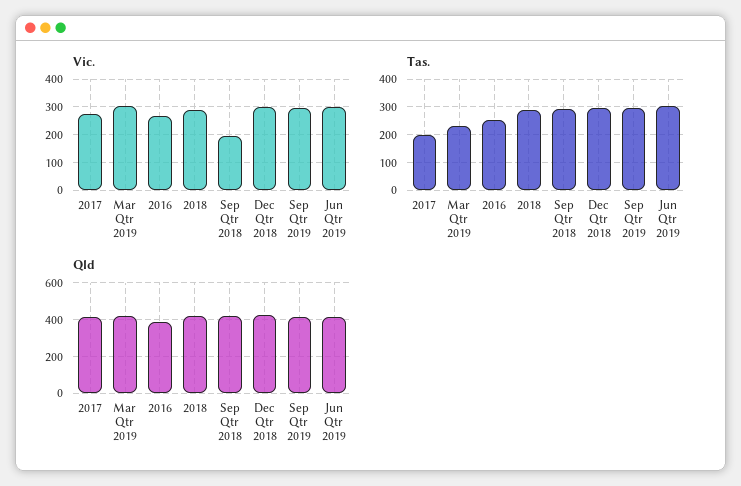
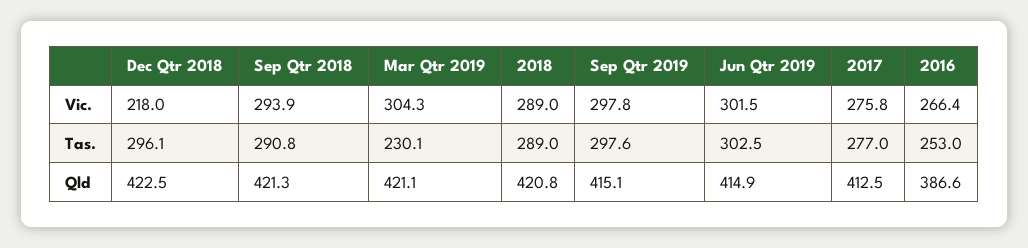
  {
    "Vic.": {
      "2017": 275.8,
      "Mar Qtr 2019": 304.3,
      "2016": 266.4,
      "2018": 289,
-     "Sep Qtr 2018": 200,
+     "Sep Qtr 2018": 293.9,
-     "Dec Qtr 2018": 300,
+     "Dec Qtr 2018": 218,
      "Sep Qtr 2019": 297.8,
      "Jun Qtr 2019": 301.5
    },
    "Tas.": {
-     "2017": 200,
+     "2017": 277,
      "Mar Qtr 2019": 230.1,
      "2016": 253,
      "2018": 289,
      "Sep Qtr 2018": 290.8,
      "Dec Qtr 2018": 296.1,
      "Sep Qtr 2019": 297.6,
      "Jun Qtr 2019": 302.5
    },
    "Qld": {
      "2017": 412.5,
      "Mar Qtr 2019": 421.1,
      "2016": 386.6,
      "2018": 420.8,
      "Sep Qtr 2018": 421.3,
      "Dec Qtr 2018": 422.5,
      "Sep Qtr 2019": 415.1,
      "Jun Qtr 2019": 414.9
    }
  }

